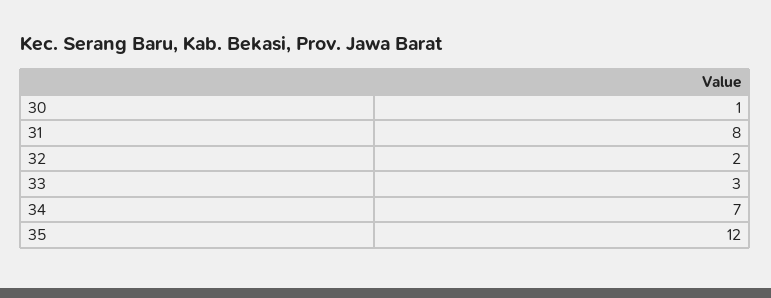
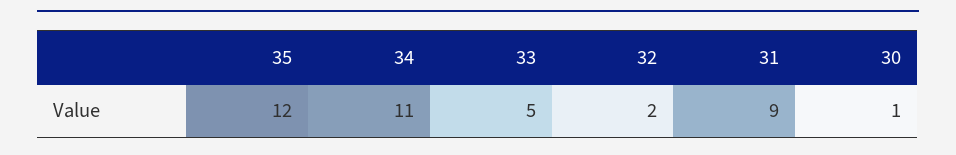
  {
    "30": 1,
-   "31": 8,
+   "31": 9,
    "32": 2,
-   "33": 3,
+   "33": 5,
-   "34": 7,
+   "34": 11,
    "35": 12
  }

